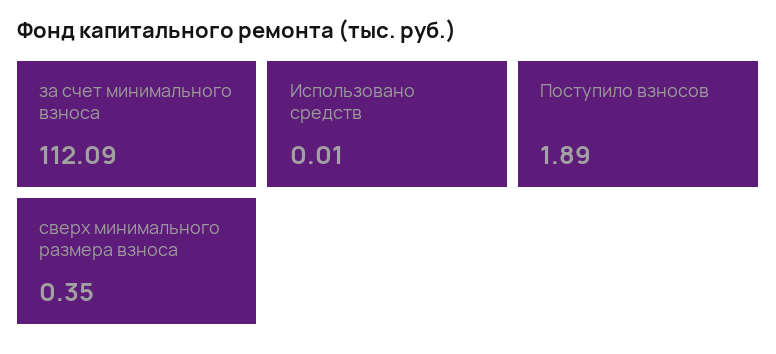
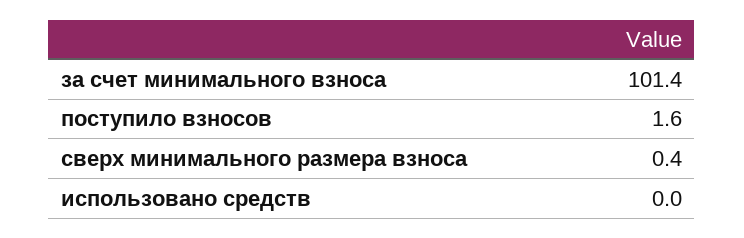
  {
-   "за счет минимального взноса": 112.09,
+   "за счет минимального взноса": 101.4,
    "Использовано средств": 0.01,
-   "Поступило взносов": 1.89,
+   "Поступило взносов": 1.6,
    "сверх минимального размера взноса": 0.35
  }

